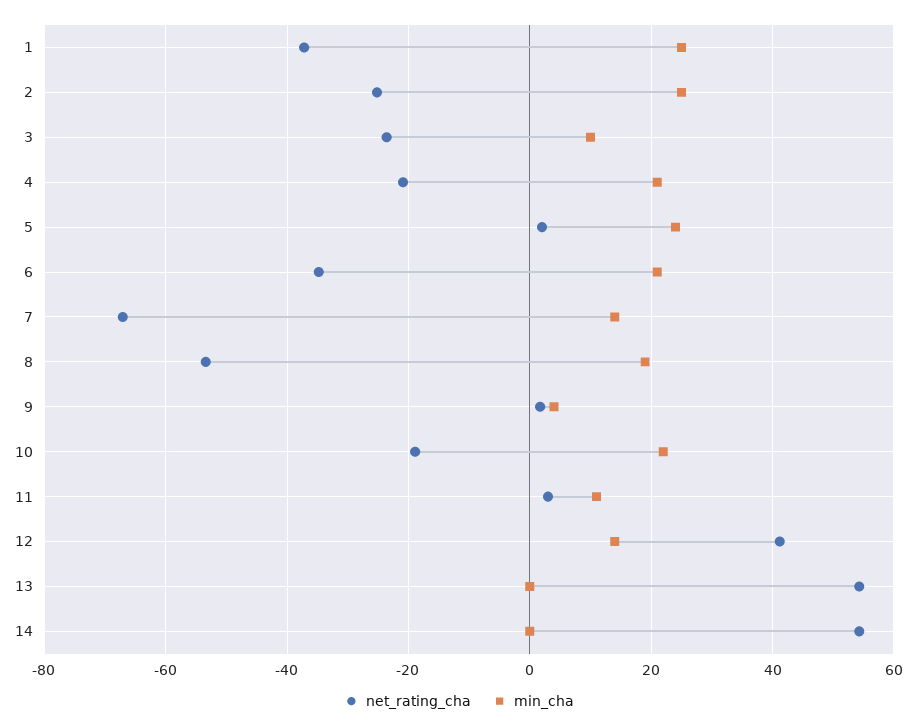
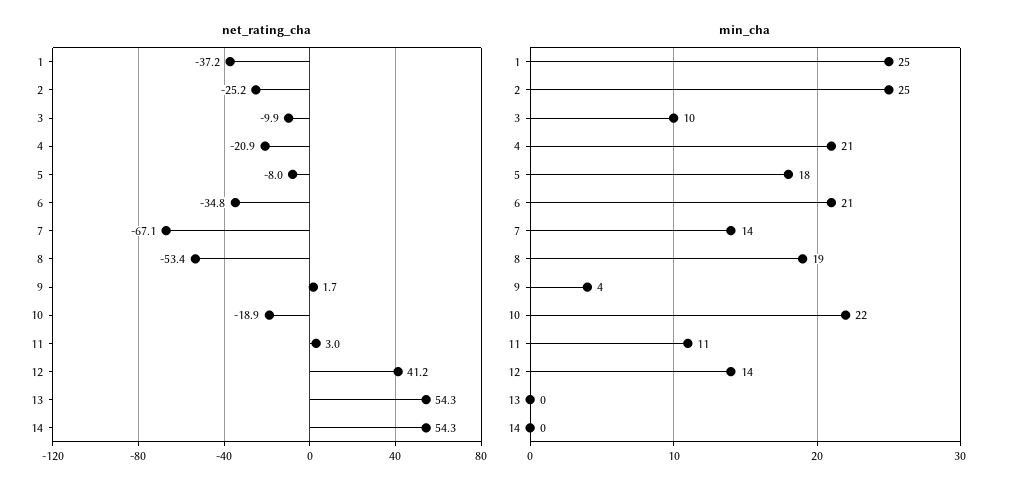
  {
    "net_rating_cha": {
      "1": -37.2,
      "2": -25.2,
-     "3": -24,
+     "3": -9.9,
      "4": -20.9,
-     "5": 2,
+     "5": -8,
      "6": -34.8,
      "7": -67.1,
      "8": -53.4,
      "9": 1.7,
      "10": -18.9,
      "11": 3,
      "12": 41.2,
      "13": 54.3,
      "14": 54.3
    },
    "min_cha": {
      "1": 25,
      "2": 25,
      "3": 10,
      "4": 21,
-     "5": 24,
+     "5": 18,
      "6": 21,
      "7": 14,
      "8": 19,
      "9": 4,
      "10": 22,
      "11": 11,
      "12": 14,
      "13": 0,
      "14": 0
    }
  }

